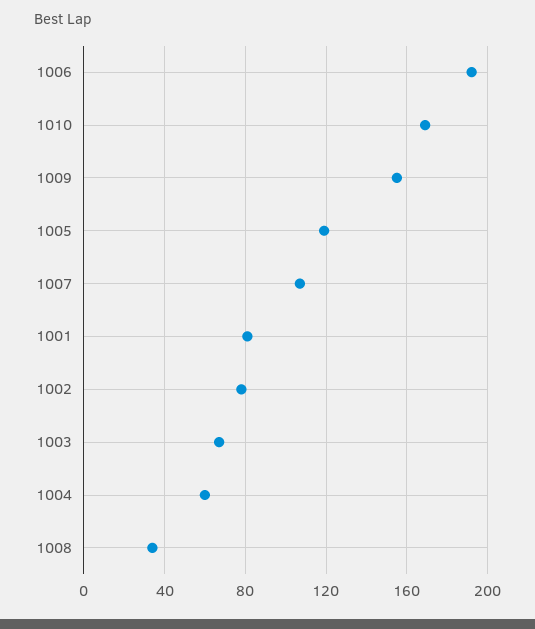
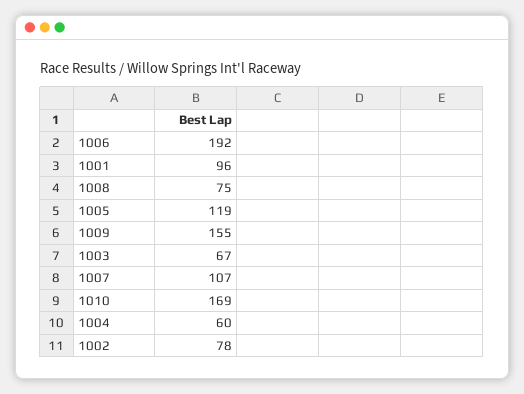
  {
    "1006": 192,
    "1010": 169,
    "1009": 155,
    "1005": 119,
    "1007": 107,
-   "1001": 80,
+   "1001": 96,
    "1002": 78,
    "1003": 67,
    "1004": 60,
-   "1008": 35
+   "1008": 75
  }

